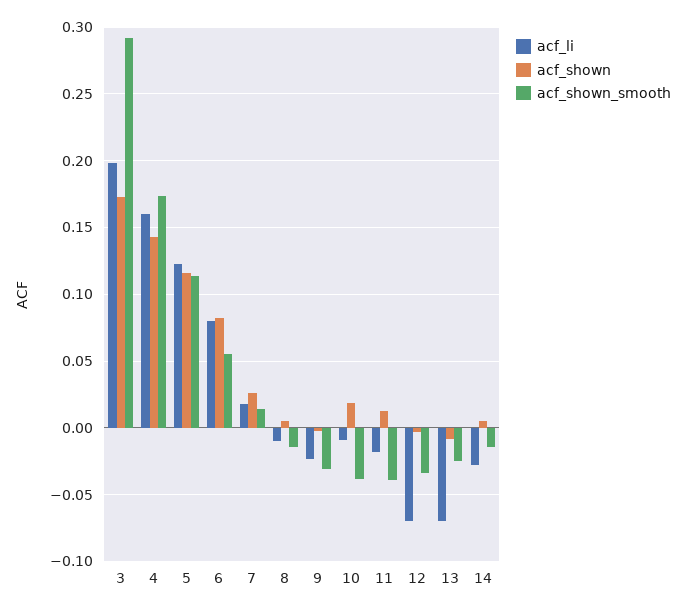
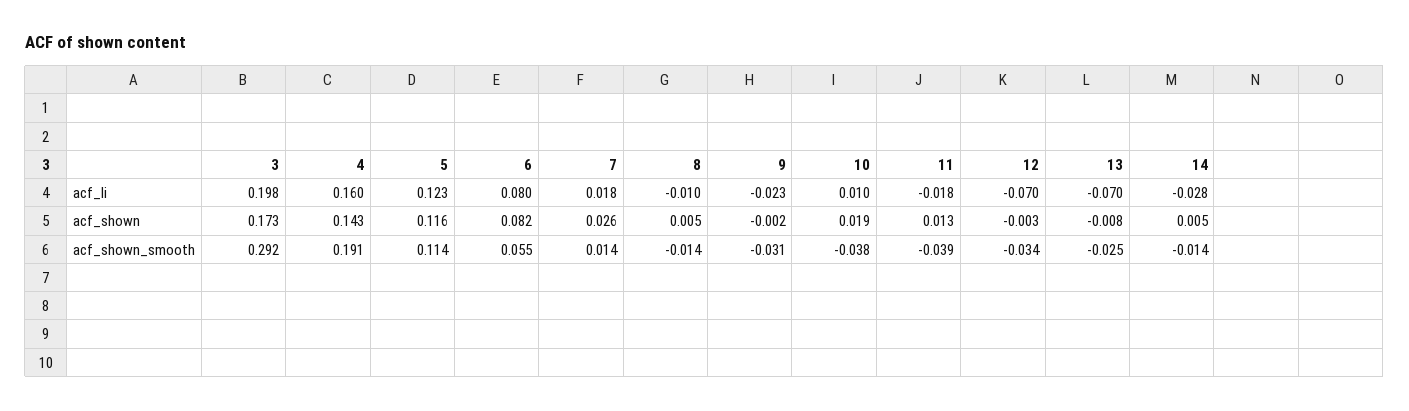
  {
    "acf_li": {
      "3": 0.198,
      "4": 0.16,
      "5": 0.123,
      "6": 0.08,
      "7": 0.018,
      "8": -0.01,
      "9": -0.023,
-     "10": -0.01,
+     "10": 0.01,
      "11": -0.018,
      "12": -0.07,
      "13": -0.07,
      "14": -0.028
    },
    "acf_shown": {
      "3": 0.173,
      "4": 0.143,
      "5": 0.116,
      "6": 0.082,
      "7": 0.026,
      "8": 0.005,
      "9": -0.002,
      "10": 0.019,
      "11": 0.013,
      "12": -0.003,
      "13": -0.008,
      "14": 0.005
    },
    "acf_shown_smooth": {
      "3": 0.292,
-     "4": 0.175,
+     "4": 0.191,
      "5": 0.114,
      "6": 0.055,
      "7": 0.014,
      "8": -0.014,
      "9": -0.031,
      "10": -0.038,
      "11": -0.039,
      "12": -0.034,
      "13": -0.025,
      "14": -0.014
    }
  }

